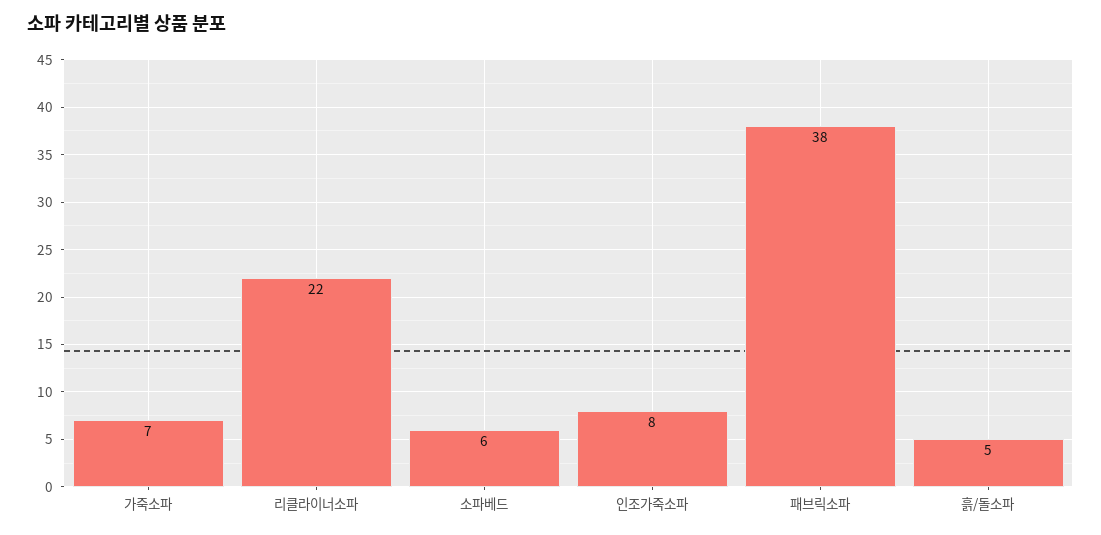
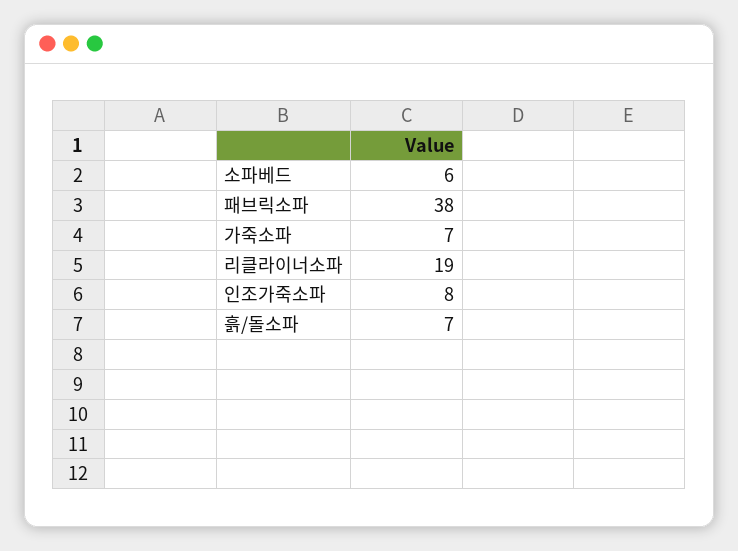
  {
    "가죽소파": 7,
-   "리클라이너소파": 22,
+   "리클라이너소파": 19,
    "소파베드": 6,
    "인조가죽소파": 8,
    "패브릭소파": 38,
-   "흙/돌소파": 5
+   "흙/돌소파": 7
  }

